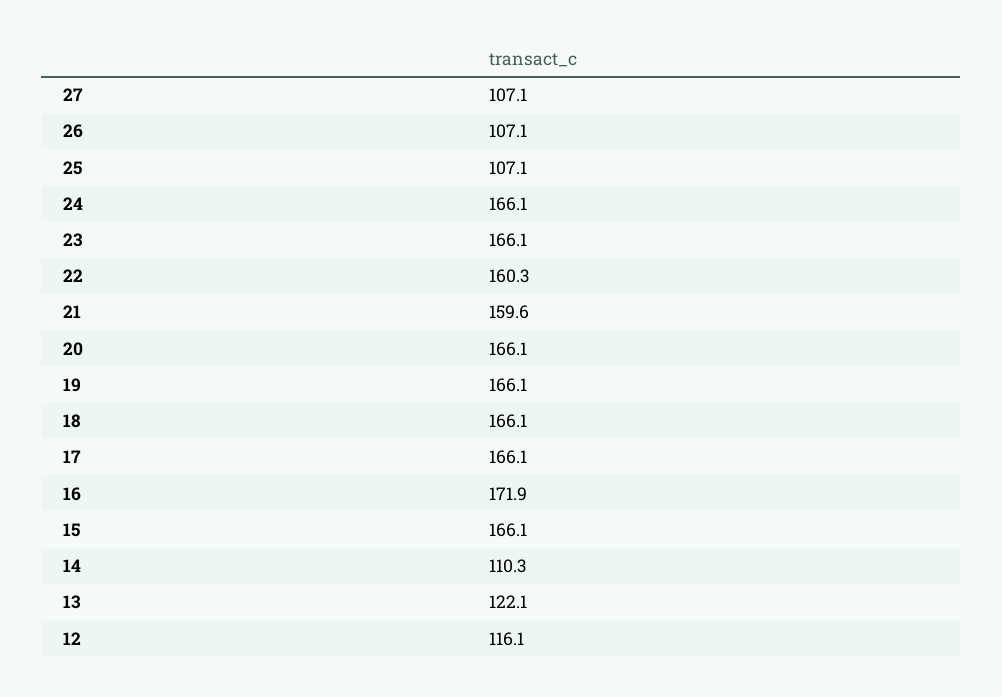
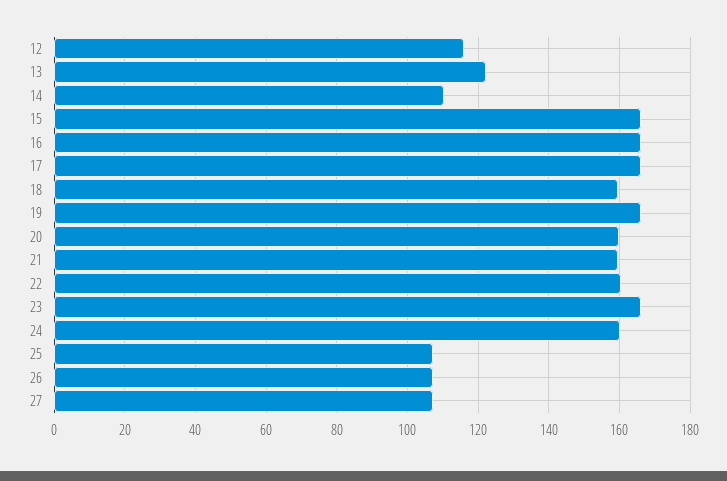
  {
    "27": 107.1,
    "26": 107.1,
    "25": 107.1,
-   "24": 166.1,
+   "24": 160,
    "23": 166.1,
    "22": 160.3,
    "21": 159.6,
-   "20": 166.1,
+   "20": 160,
    "19": 166.1,
-   "18": 166.1,
+   "18": 160,
    "17": 166.1,
-   "16": 171.9,
+   "16": 166,
    "15": 166.1,
    "14": 110.3,
    "13": 122.1,
    "12": 116.1
  }

